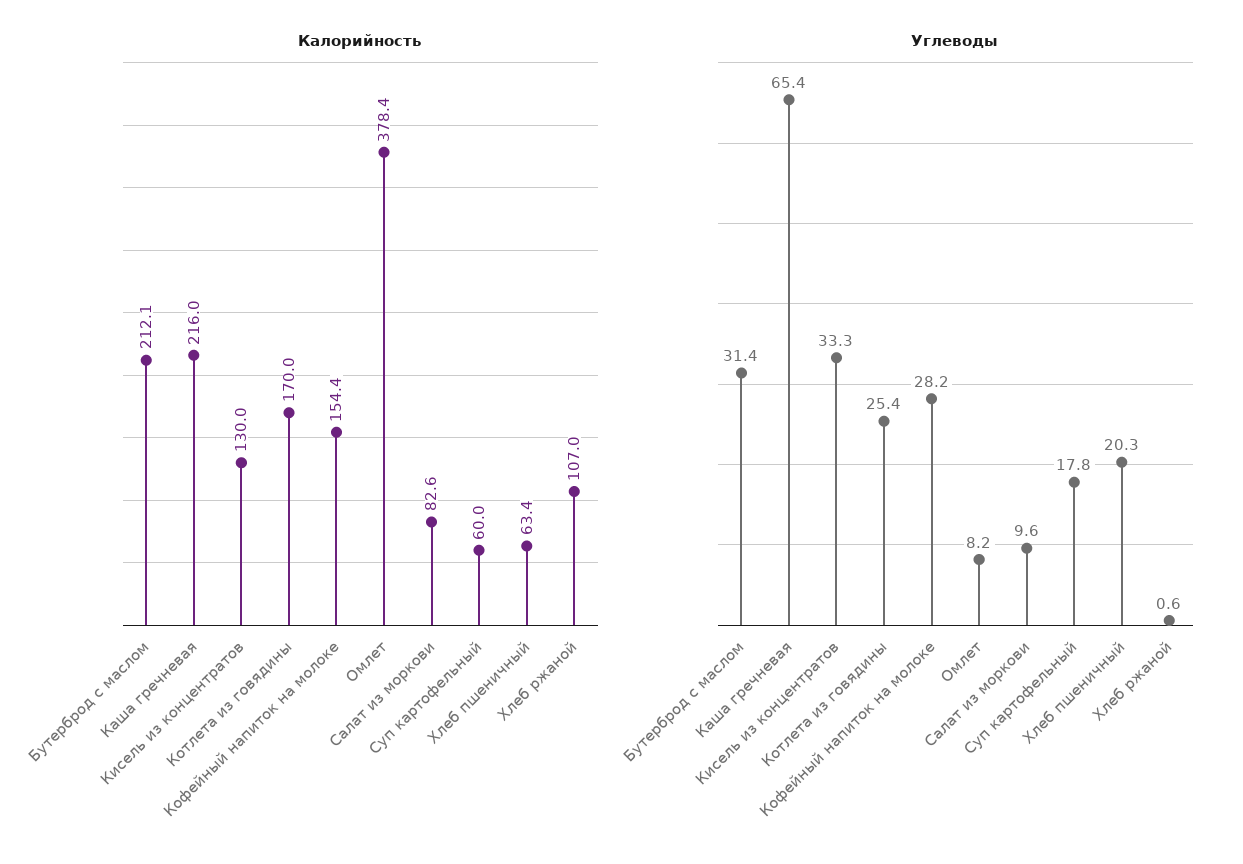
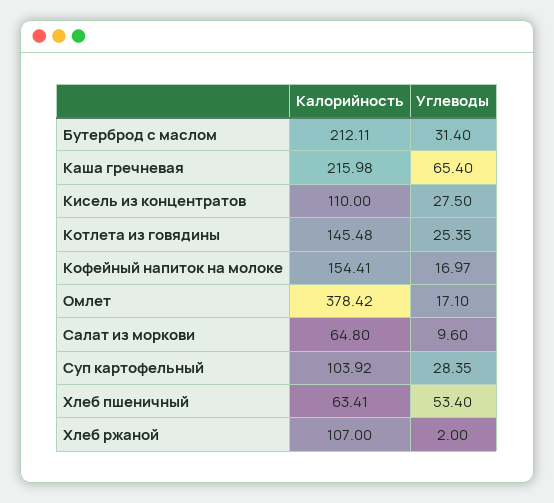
  {
    "Калорийность": {
      "Бутерброд с маслом": 212.11,
      "Каша гречневая": 215.98,
-     "Кисель из концентратов": 130,
+     "Кисель из концентратов": 110,
-     "Котлета из говядины": 170,
+     "Котлета из говядины": 145.48,
      "Кофейный напиток на молоке": 154.41,
      "Омлет": 378.42,
-     "Салат из моркови": 82.6,
+     "Салат из моркови": 64.8,
-     "Суп картофельный": 60,
+     "Суп картофельный": 103.92,
      "Хлеб пшеничный": 63.41,
      "Хлеб ржаной": 107
    },
    "Углеводы": {
      "Бутерброд с маслом": 31.4,
      "Каша гречневая": 65.4,
-     "Кисель из концентратов": 33.3,
+     "Кисель из концентратов": 27.5,
      "Котлета из говядины": 25.35,
-     "Кофейный напиток на молоке": 28.2,
+     "Кофейный напиток на молоке": 16.97,
-     "Омлет": 8.2,
+     "Омлет": 17.1,
      "Салат из моркови": 9.6,
-     "Суп картофельный": 17.8,
+     "Суп картофельный": 28.35,
-     "Хлеб пшеничный": 20.3,
+     "Хлеб пшеничный": 53.4,
-     "Хлеб ржаной": 0.6
+     "Хлеб ржаной": 2
    }
  }

